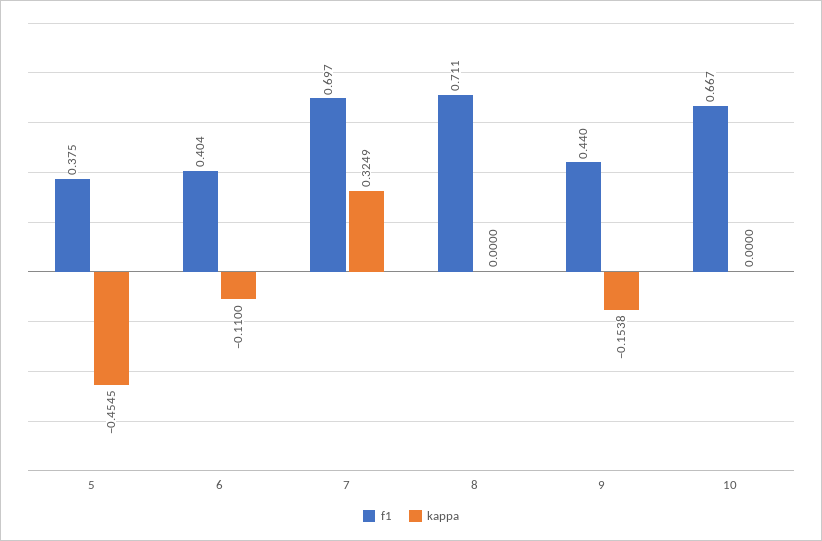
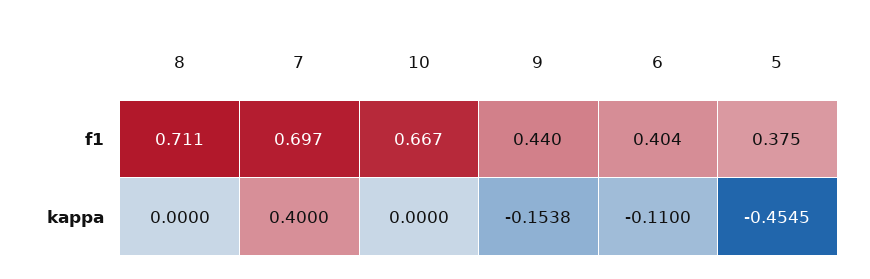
  {
    "f1": {
      "5": 0.375,
      "6": 0.404,
      "7": 0.697,
      "8": 0.711,
      "9": 0.44,
      "10": 0.667
    },
    "kappa": {
      "5": -0.4545,
      "6": -0.11,
-     "7": 0.3249,
+     "7": 0.4,
      "8": 0,
      "9": -0.1538,
      "10": 0
    }
  }

